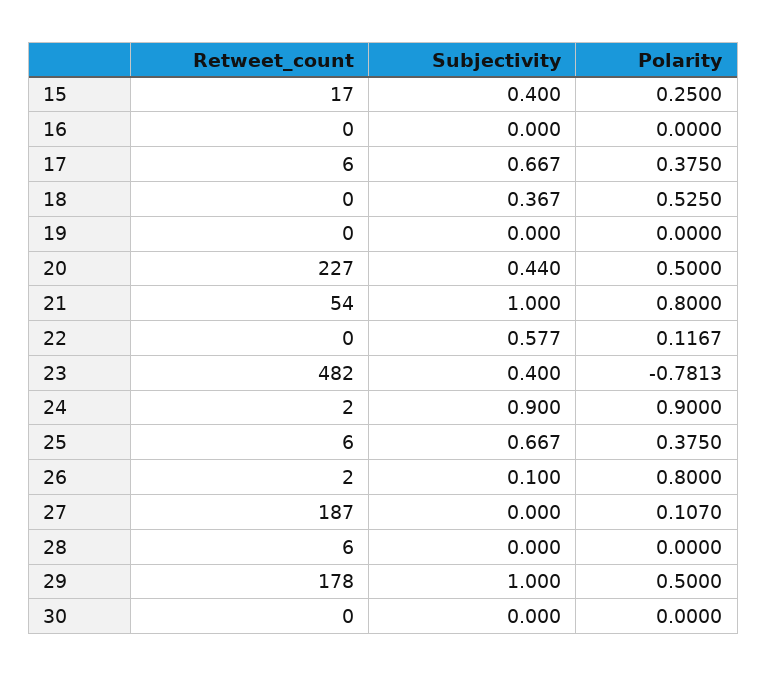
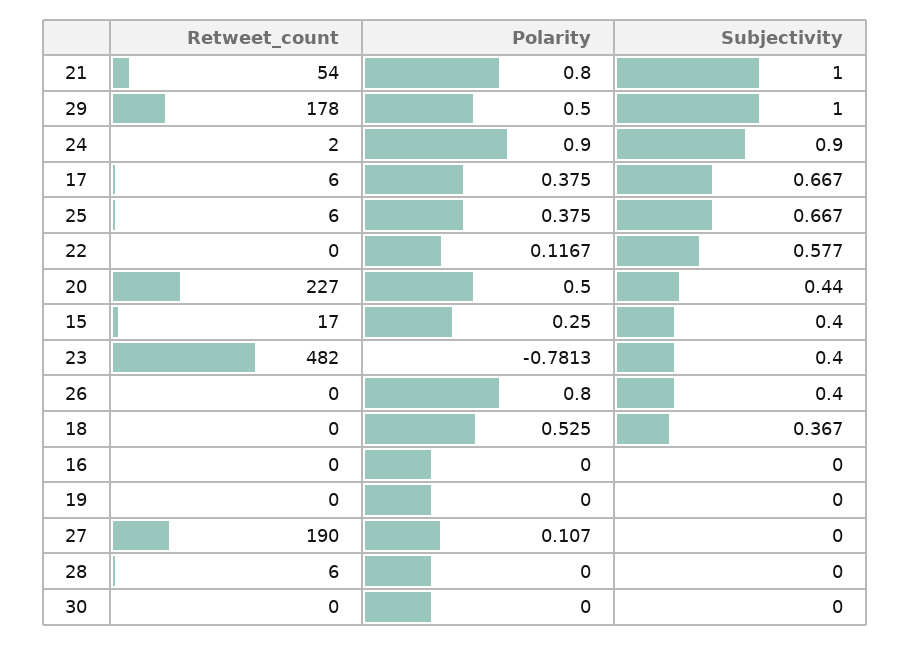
  {
    "Retweet_count": {
      "15": 17,
      "16": 0,
      "17": 6,
      "18": 0,
      "19": 0,
      "20": 227,
      "21": 54,
      "22": 0,
      "23": 482,
      "24": 2,
      "25": 6,
-     "26": 2,
+     "26": 0,
-     "27": 187,
+     "27": 190,
      "28": 6,
      "29": 178,
      "30": 0
    },
    "Subjectivity": {
      "15": 0.4,
      "16": 0,
      "17": 0.667,
      "18": 0.367,
      "19": 0,
      "20": 0.44,
      "21": 1,
      "22": 0.577,
      "23": 0.4,
      "24": 0.9,
      "25": 0.667,
-     "26": 0.1,
+     "26": 0.4,
      "27": 0,
      "28": 0,
      "29": 1,
      "30": 0
    },
    "Polarity": {
      "15": 0.25,
      "16": 0,
      "17": 0.375,
      "18": 0.525,
      "19": 0,
      "20": 0.5,
      "21": 0.8,
      "22": 0.1167,
      "23": -0.7813,
      "24": 0.9,
      "25": 0.375,
      "26": 0.8,
      "27": 0.107,
      "28": 0,
      "29": 0.5,
      "30": 0
    }
  }

